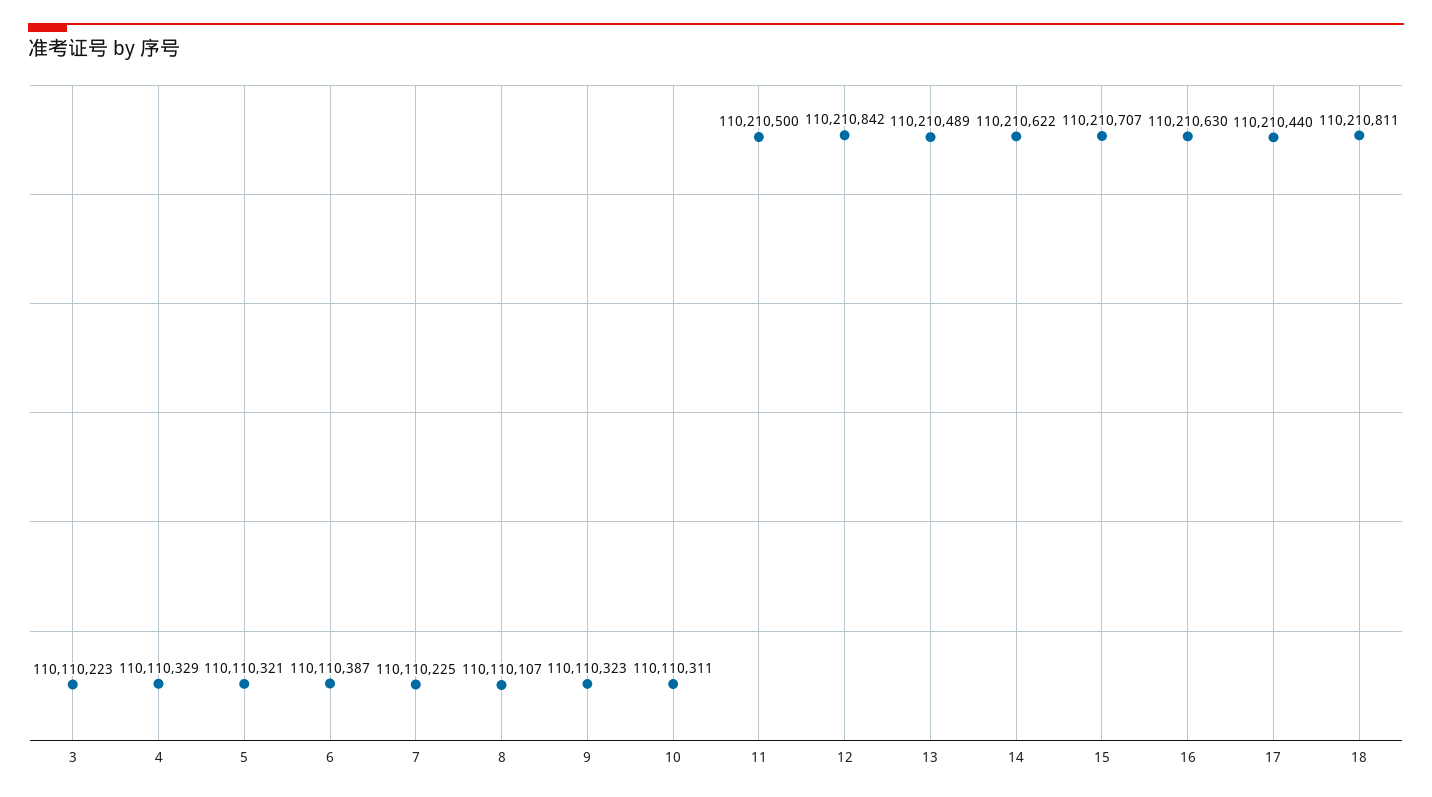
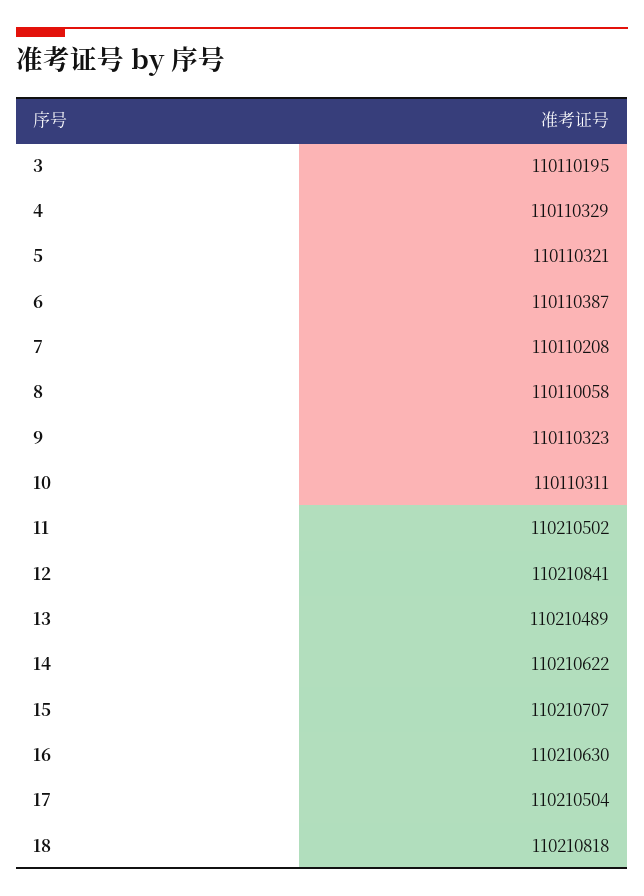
  {
-   "3": 110110223,
+   "3": 110110195,
    "4": 110110329,
    "5": 110110321,
    "6": 110110387,
-   "7": 110110225,
+   "7": 110110208,
-   "8": 110110107,
+   "8": 110110058,
    "9": 110110323,
    "10": 110110311,
-   "11": 110210500,
+   "11": 110210502,
-   "12": 110210842,
+   "12": 110210841,
    "13": 110210489,
    "14": 110210622,
    "15": 110210707,
    "16": 110210630,
-   "17": 110210440,
+   "17": 110210504,
-   "18": 110210811
+   "18": 110210818
  }

